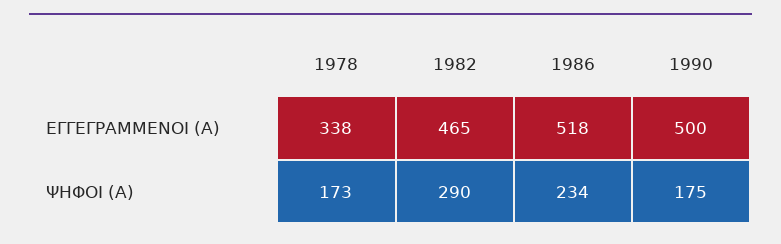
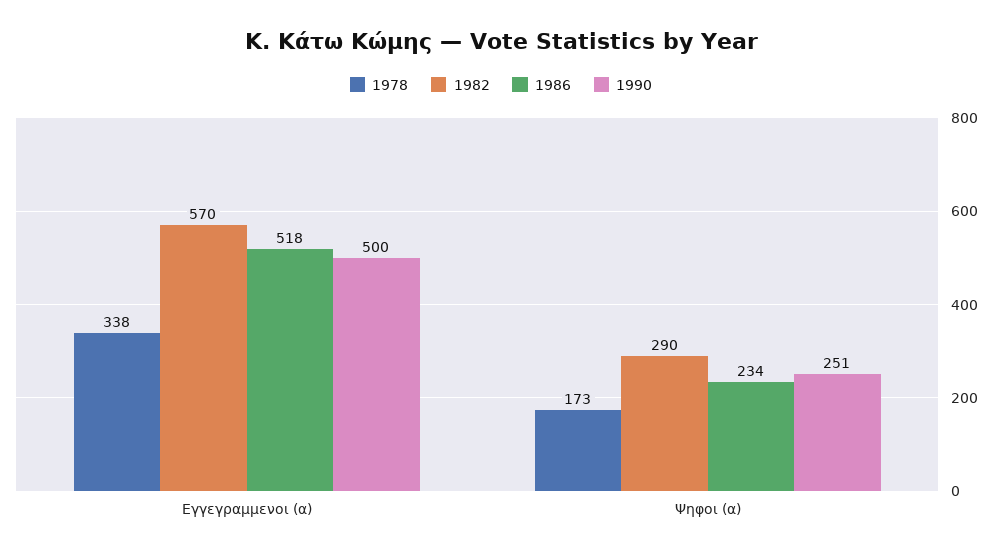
  {
    "1978": {
      "ΕΓΓΕΓΡΑΜΜΕΝΟΙ (Α)": 338,
      "ΨΗΦΟΙ (Α)": 173
    },
    "1982": {
-     "ΕΓΓΕΓΡΑΜΜΕΝΟΙ (Α)": 465,
+     "ΕΓΓΕΓΡΑΜΜΕΝΟΙ (Α)": 570,
      "ΨΗΦΟΙ (Α)": 290
    },
    "1986": {
      "ΕΓΓΕΓΡΑΜΜΕΝΟΙ (Α)": 518,
      "ΨΗΦΟΙ (Α)": 234
    },
    "1990": {
      "ΕΓΓΕΓΡΑΜΜΕΝΟΙ (Α)": 500,
-     "ΨΗΦΟΙ (Α)": 175
+     "ΨΗΦΟΙ (Α)": 251
    }
  }

